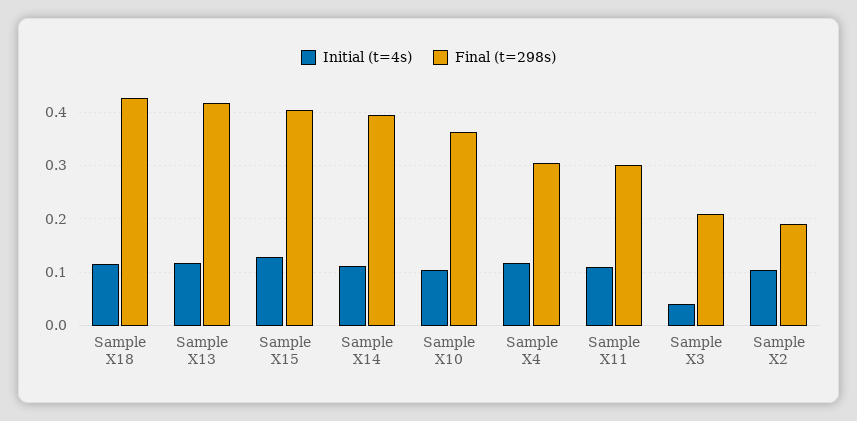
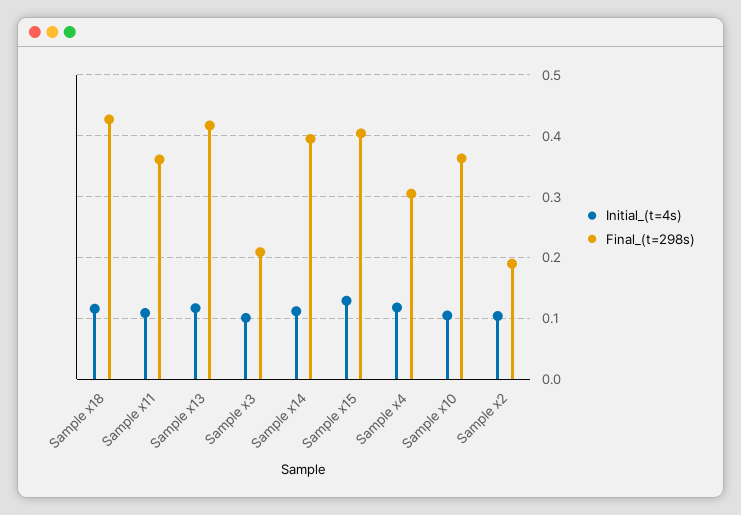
  {
    "Initial (t=4s)": {
      "Sample X18": 0.12,
      "Sample X13": 0.12,
      "Sample X15": 0.13,
      "Sample X14": 0.11,
      "Sample X10": 0.11,
      "Sample X4": 0.12,
      "Sample X11": 0.11,
-     "Sample X3": 0.04,
+     "Sample X3": 0.1,
      "Sample X2": 0.1
    },
    "Final (t=298s)": {
      "Sample X18": 0.43,
      "Sample X13": 0.42,
      "Sample X15": 0.4,
      "Sample X14": 0.4,
      "Sample X10": 0.36,
      "Sample X4": 0.31,
-     "Sample X11": 0.3,
+     "Sample X11": 0.36,
      "Sample X3": 0.21,
      "Sample X2": 0.19
    }
  }

